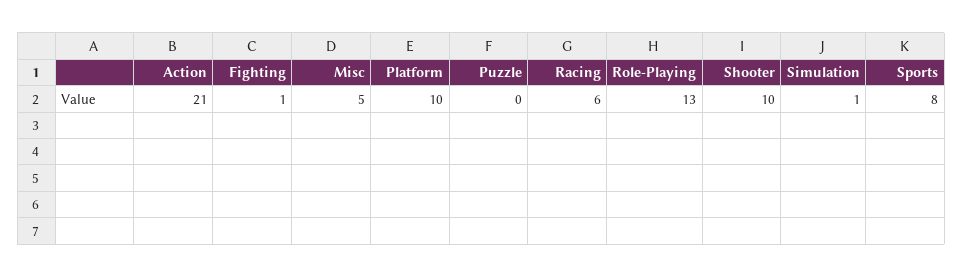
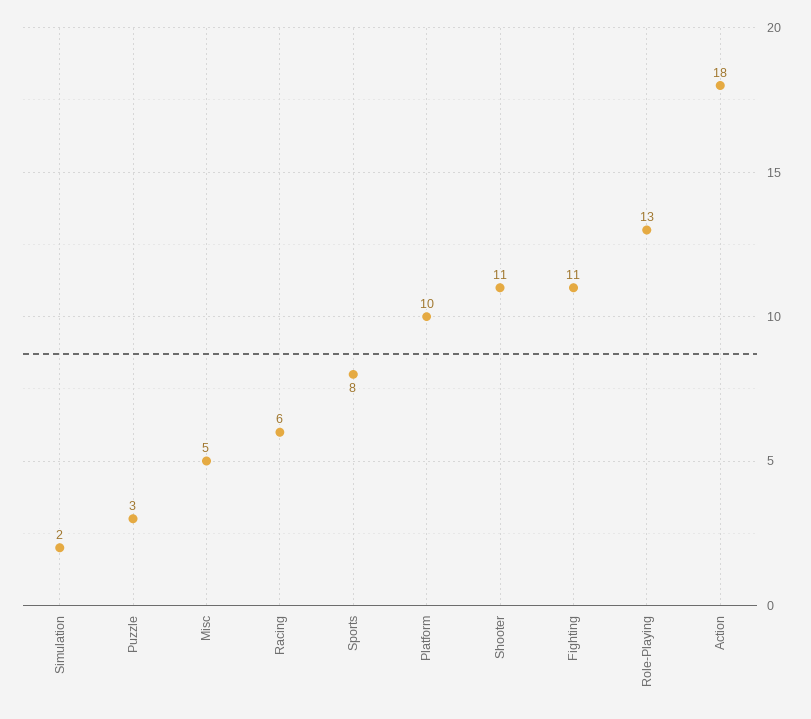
  {
-   "Action": 21,
+   "Action": 18,
-   "Fighting": 1,
+   "Fighting": 11,
    "Misc": 5,
    "Platform": 10,
-   "Puzzle": 0,
+   "Puzzle": 3,
    "Racing": 6,
    "Role-Playing": 13,
-   "Shooter": 10,
+   "Shooter": 11,
-   "Simulation": 1,
+   "Simulation": 2,
    "Sports": 8
  }

